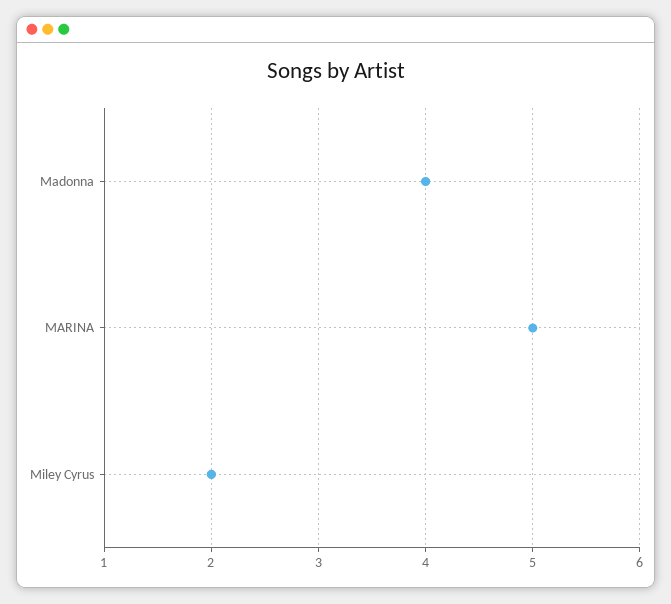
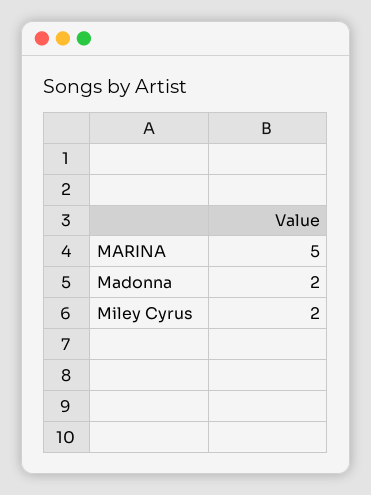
  {
-   "Madonna": 4,
+   "Madonna": 2,
    "MARINA": 5,
    "Miley Cyrus": 2
  }

